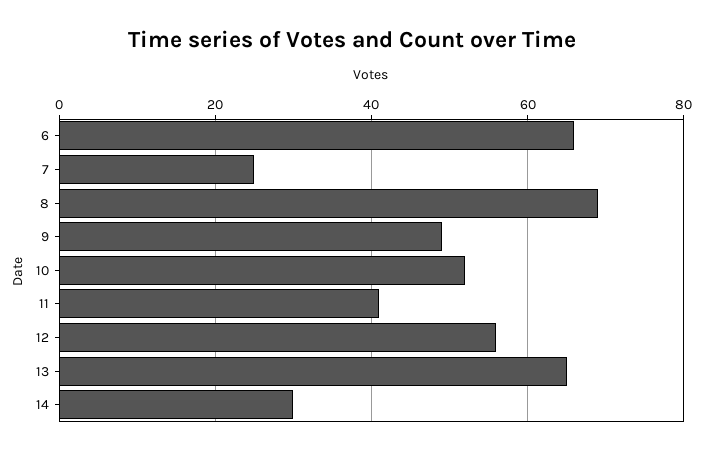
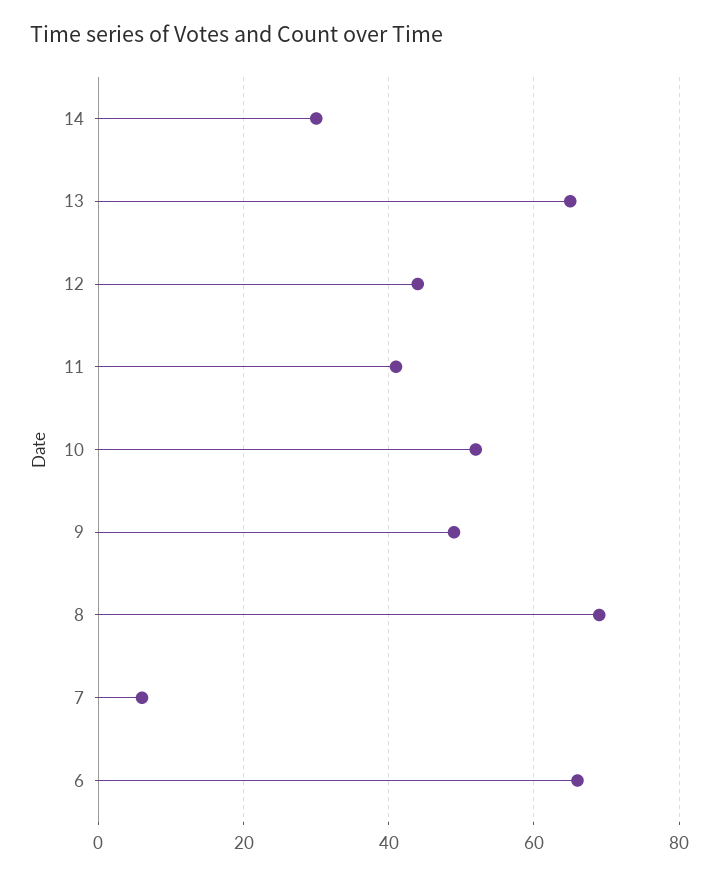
  {
    "6": 65,
-   "7": 25,
+   "7": 5,
    "8": 70,
    "9": 50,
    "10": 50,
    "11": 40,
-   "12": 55,
+   "12": 45,
    "13": 65,
    "14": 30
  }

